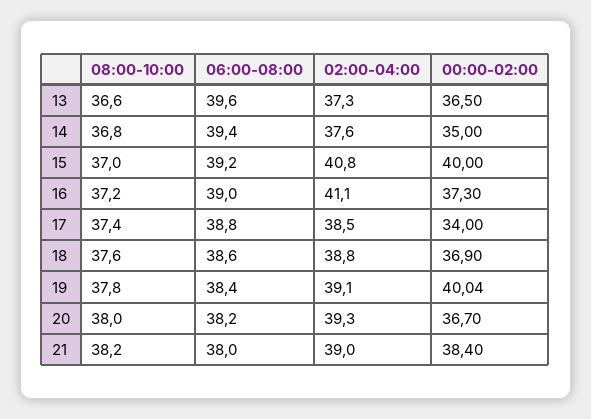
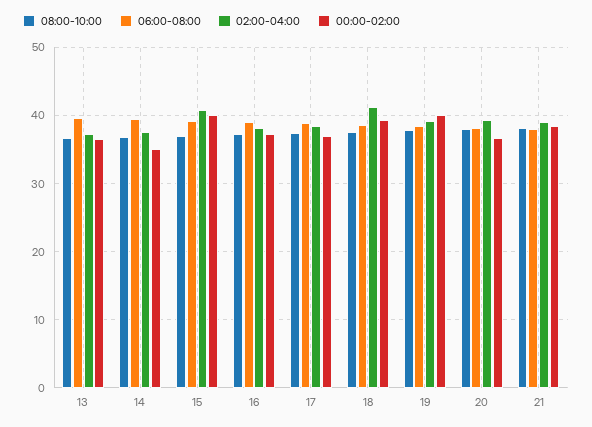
  {
    "08:00-10:00": {
      "13": 36.6,
      "14": 36.8,
      "15": 37,
      "16": 37.2,
      "17": 37.4,
      "18": 37.6,
      "19": 37.8,
      "20": 38,
      "21": 38.2
    },
    "06:00-08:00": {
      "13": 39.6,
      "14": 39.4,
      "15": 39.2,
      "16": 39,
      "17": 38.8,
      "18": 38.6,
      "19": 38.4,
      "20": 38.2,
      "21": 38
    },
    "02:00-04:00": {
      "13": 37.3,
      "14": 37.6,
      "15": 40.8,
-     "16": 41.1,
+     "16": 38,
      "17": 38.5,
-     "18": 38.8,
+     "18": 41,
      "19": 39.1,
      "20": 39.3,
      "21": 39
    },
    "00:00-02:00": {
      "13": 36.5,
      "14": 35,
      "15": 40,
      "16": 37.3,
-     "17": 34,
+     "17": 37,
-     "18": 36.9,
+     "18": 39,
      "19": 40.04,
      "20": 36.7,
      "21": 38.4
    }
  }

